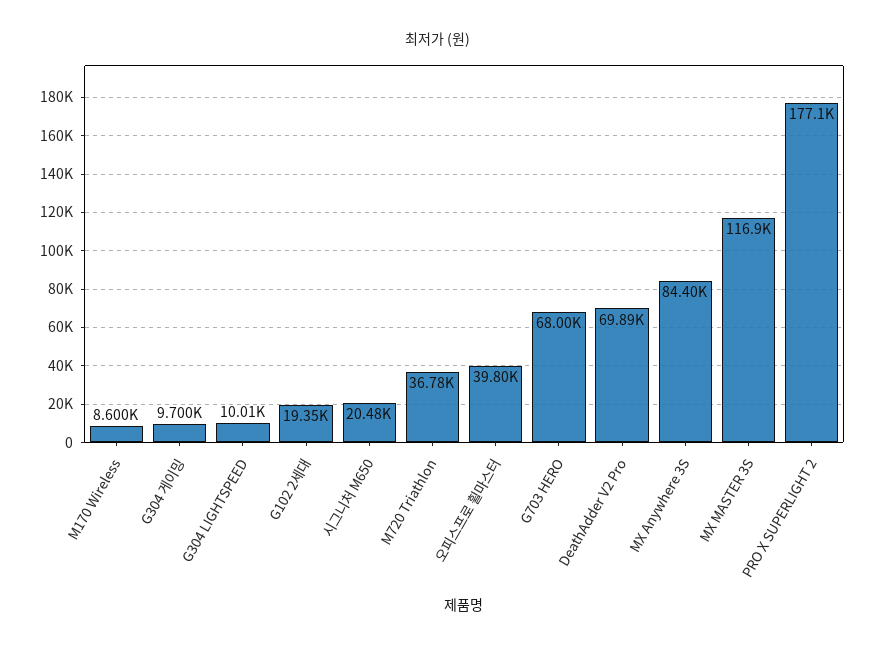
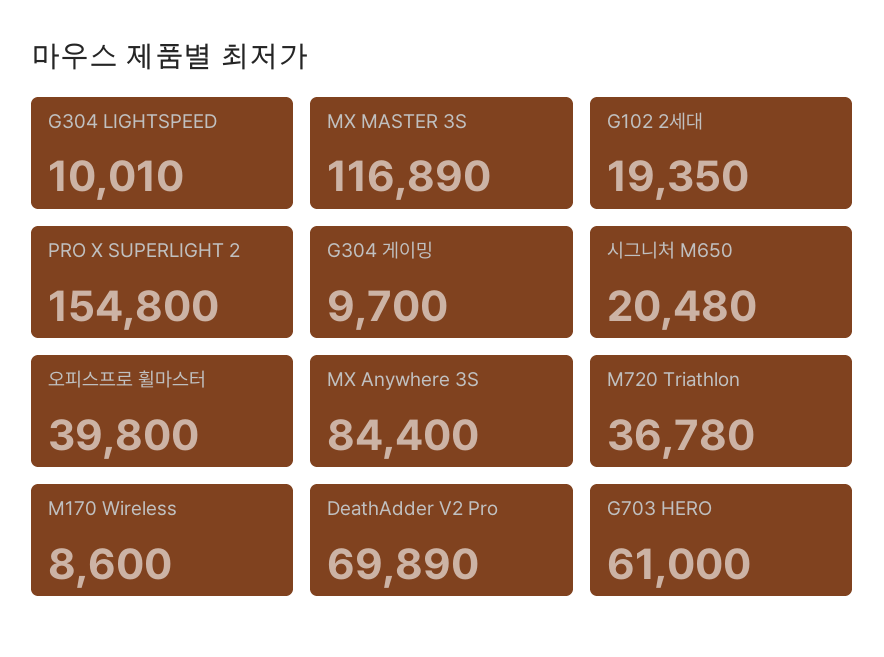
  {
    "M170 Wireless": 8600,
    "G304 게이밍": 9700,
    "G304 LIGHTSPEED": 10010,
    "G102 2세대": 19350,
    "시그니처 M650": 20480,
    "M720 Triathlon": 36780,
    "오피스프로 휠마스터": 39800,
-   "G703 HERO": 68000,
+   "G703 HERO": 61000,
    "DeathAdder V2 Pro": 69890,
    "MX Anywhere 3S": 84400,
    "MX MASTER 3S": 116890,
-   "PRO X SUPERLIGHT 2": 177100
+   "PRO X SUPERLIGHT 2": 154800
  }

